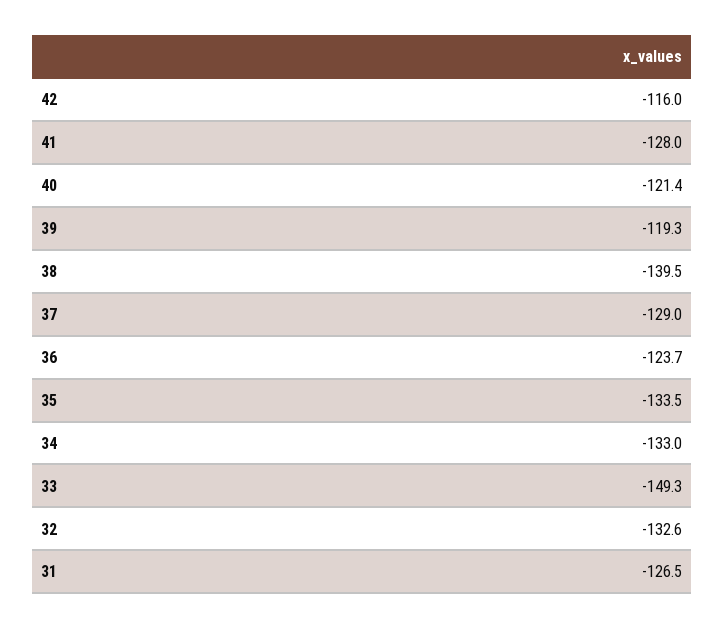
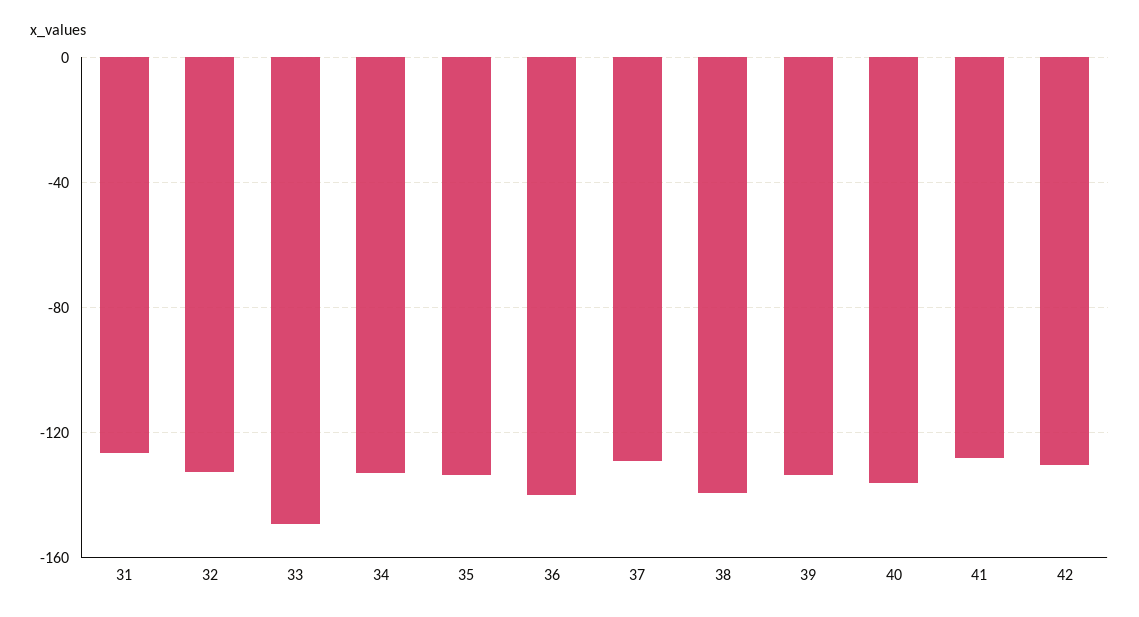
  {
-   "42": -116,
+   "42": -130,
    "41": -128,
-   "40": -121.4,
+   "40": -135,
-   "39": -119.3,
+   "39": -135,
    "38": -139.5,
    "37": -129,
-   "36": -123.7,
+   "36": -140,
    "35": -133.5,
    "34": -133,
    "33": -149.3,
    "32": -132.6,
    "31": -126.5
  }

